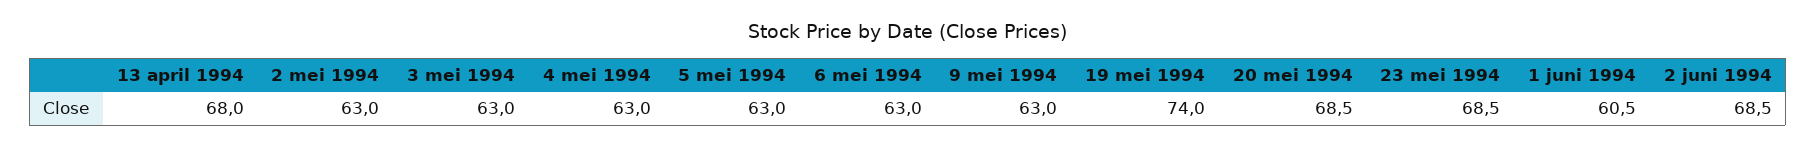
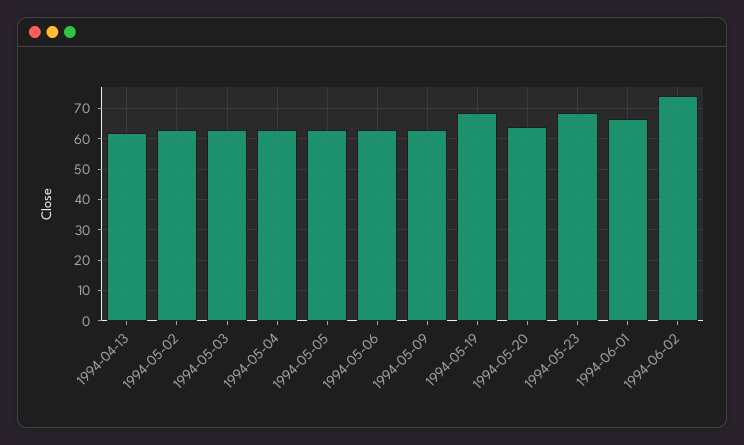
  {
-   "13 april 1994": 68,
+   "13 april 1994": 62,
    "2 mei 1994": 63,
    "3 mei 1994": 63,
    "4 mei 1994": 63,
    "5 mei 1994": 63,
    "6 mei 1994": 63,
    "9 mei 1994": 63,
-   "19 mei 1994": 74,
+   "19 mei 1994": 68,
-   "20 mei 1994": 68.5,
+   "20 mei 1994": 64,
    "23 mei 1994": 68.5,
-   "1 juni 1994": 60.5,
+   "1 juni 1994": 66,
-   "2 juni 1994": 68.5
+   "2 juni 1994": 74
  }

